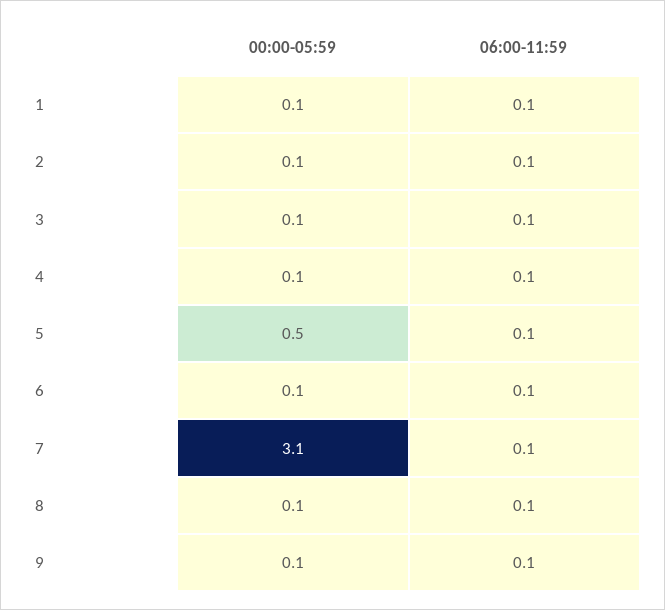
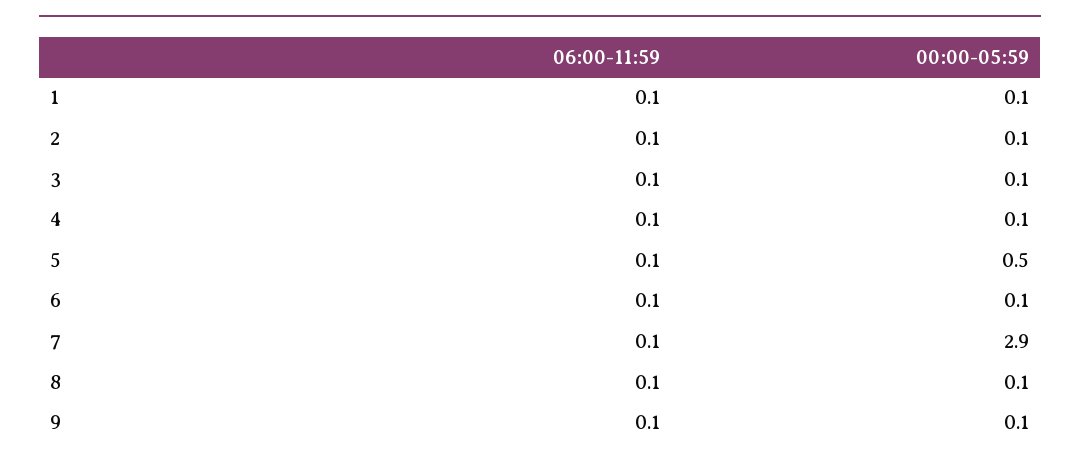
  {
    "00:00-05:59": {
      "1": 0.1,
      "2": 0.1,
      "3": 0.1,
      "4": 0.1,
      "5": 0.5,
      "6": 0.1,
-     "7": 3.1,
+     "7": 2.9,
      "8": 0.1,
      "9": 0.1
    },
    "06:00-11:59": {
      "1": 0.1,
      "2": 0.1,
      "3": 0.1,
      "4": 0.1,
      "5": 0.1,
      "6": 0.1,
      "7": 0.1,
      "8": 0.1,
      "9": 0.1
    }
  }

